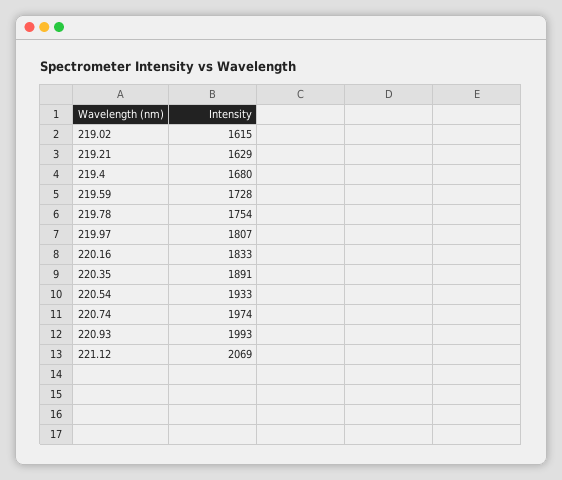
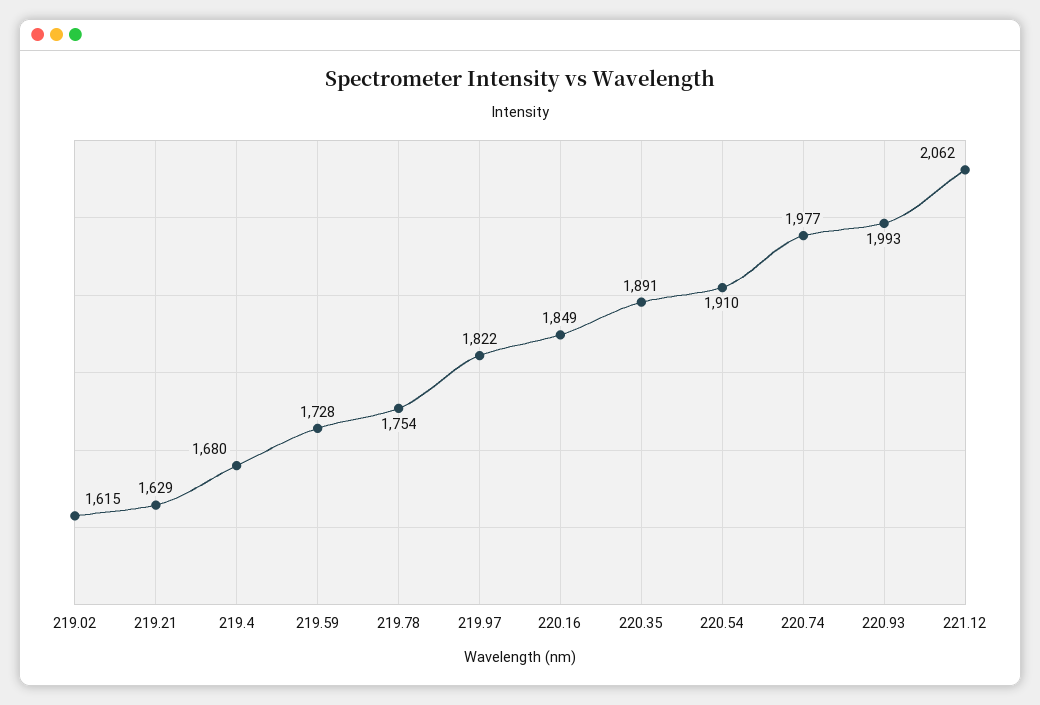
  {
    "219.02": 1615,
    "219.21": 1629,
    "219.4": 1680,
    "219.59": 1728,
    "219.78": 1754,
-   "219.97": 1807,
+   "219.97": 1822,
-   "220.16": 1833,
+   "220.16": 1849,
    "220.35": 1891,
-   "220.54": 1933,
+   "220.54": 1910,
-   "220.74": 1974,
+   "220.74": 1977,
    "220.93": 1993,
-   "221.12": 2069
+   "221.12": 2062
  }

